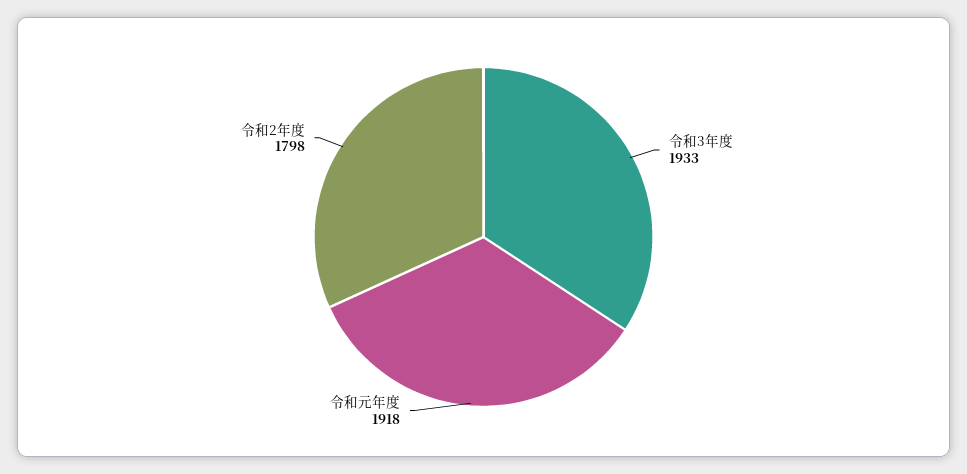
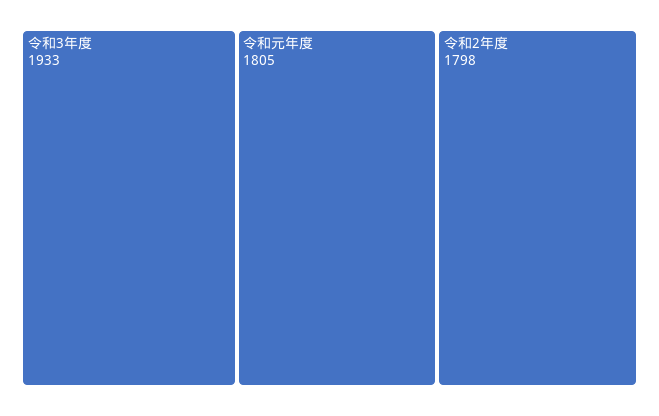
  {
    "令和3年度": 1933,
-   "令和元年度": 1918,
+   "令和元年度": 1805,
    "令和2年度": 1798
  }

